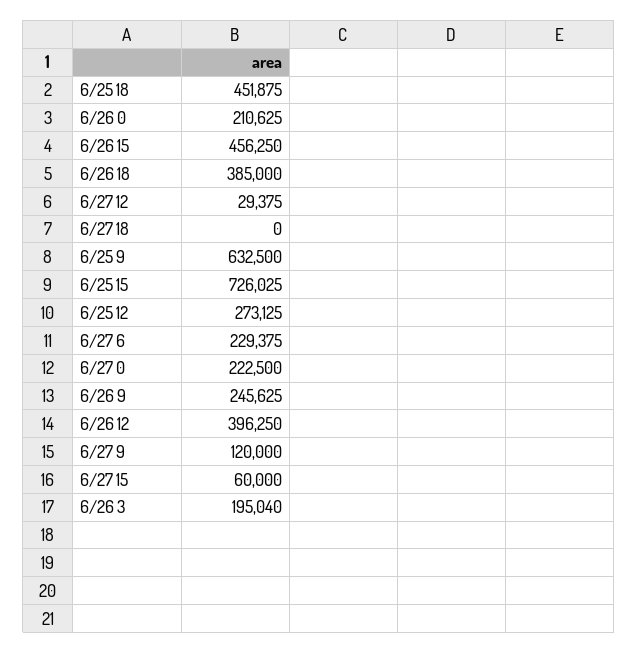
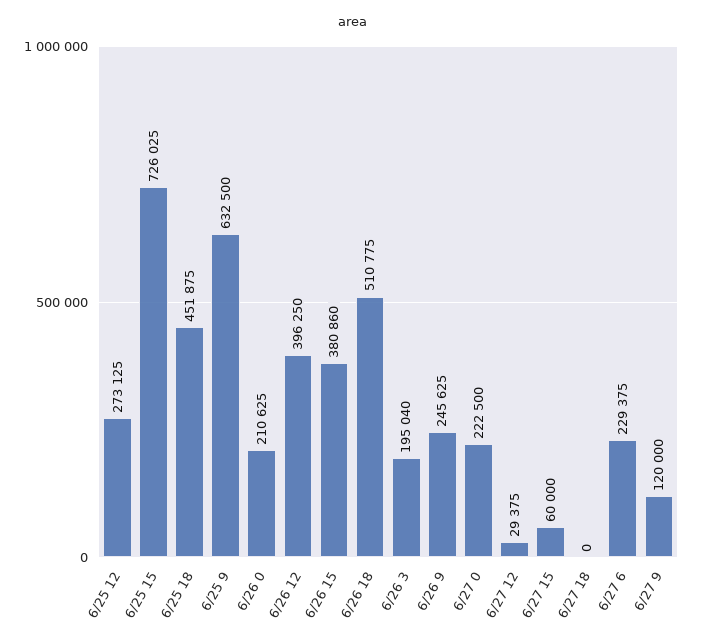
  {
    "6/25 18": 451875,
    "6/26 0": 210625,
-   "6/26 15": 456250,
+   "6/26 15": 380860,
-   "6/26 18": 385000,
+   "6/26 18": 510775,
    "6/27 12": 29375,
    "6/27 18": 0,
    "6/25 9": 632500,
    "6/25 15": 726025,
    "6/25 12": 273125,
    "6/27 6": 229375,
    "6/27 0": 222500,
    "6/26 9": 245625,
    "6/26 12": 396250,
    "6/27 9": 120000,
    "6/27 15": 60000,
    "6/26 3": 195040
  }

